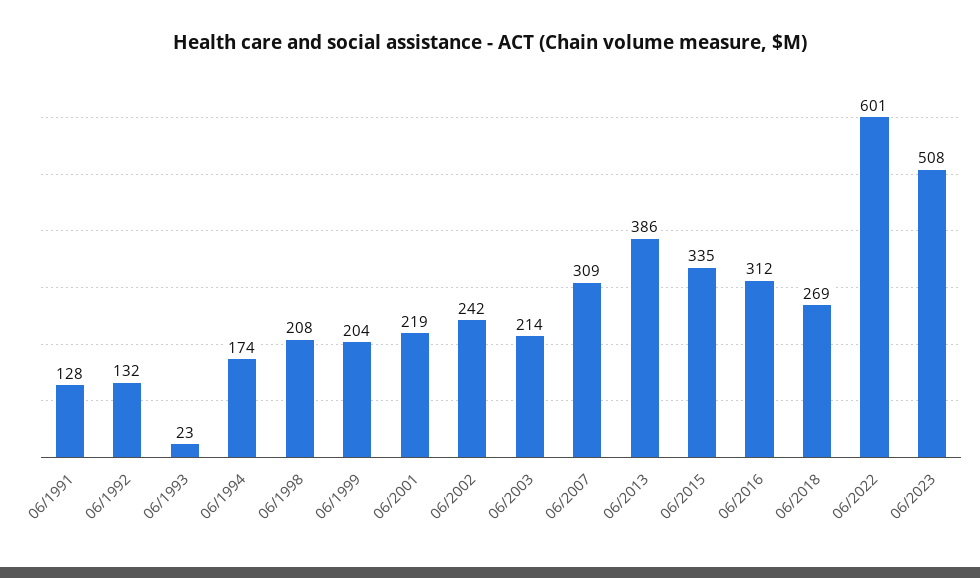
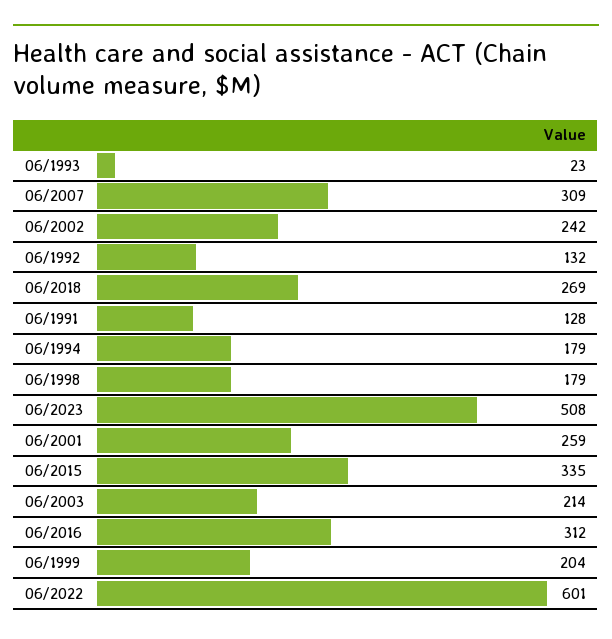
  {
    "06/1991": 128,
    "06/1992": 132,
    "06/1993": 23,
-   "06/1994": 174,
+   "06/1994": 179,
-   "06/1998": 208,
+   "06/1998": 179,
    "06/1999": 204,
-   "06/2001": 219,
+   "06/2001": 259,
    "06/2002": 242,
    "06/2003": 214,
    "06/2007": 309,
-   "06/2013": 386,
    "06/2015": 335,
    "06/2016": 312,
    "06/2018": 269,
    "06/2022": 601,
    "06/2023": 508
  }

